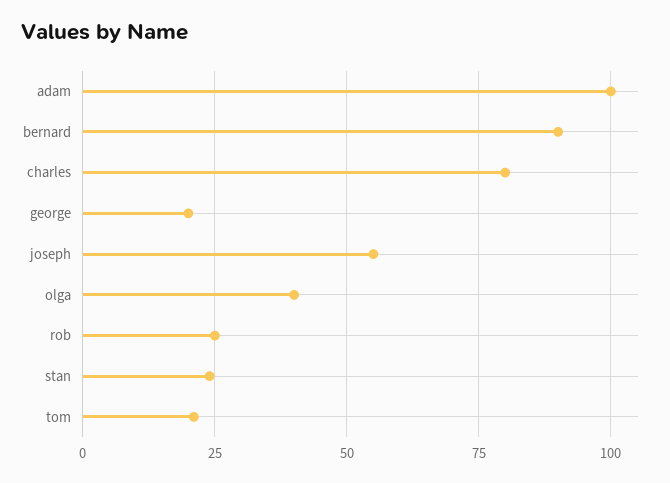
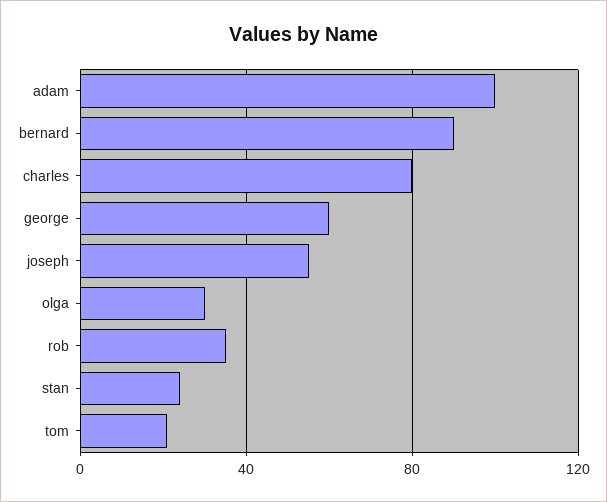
  {
    "adam": 100,
    "bernard": 90,
    "charles": 80,
-   "george": 20,
+   "george": 60,
    "joseph": 55,
-   "olga": 40,
+   "olga": 30,
-   "rob": 25,
+   "rob": 35,
    "stan": 25,
    "tom": 20
  }

